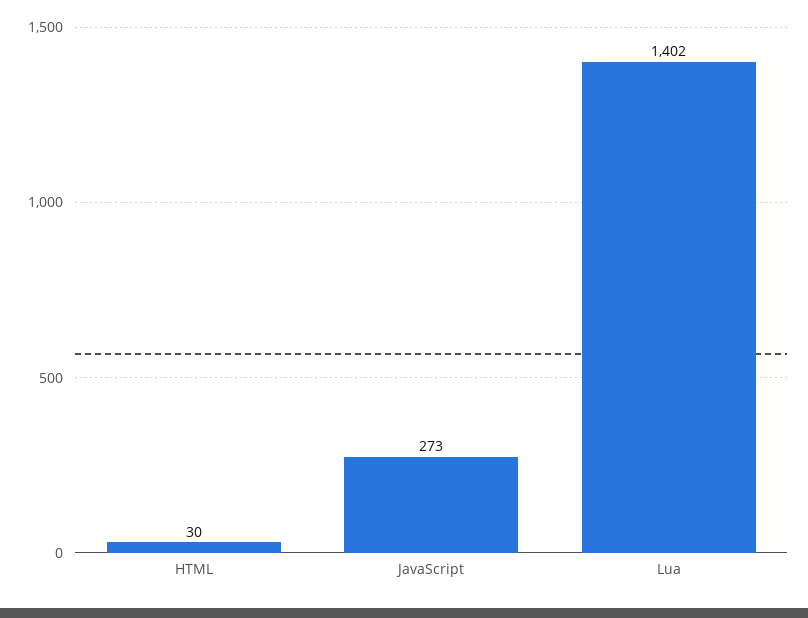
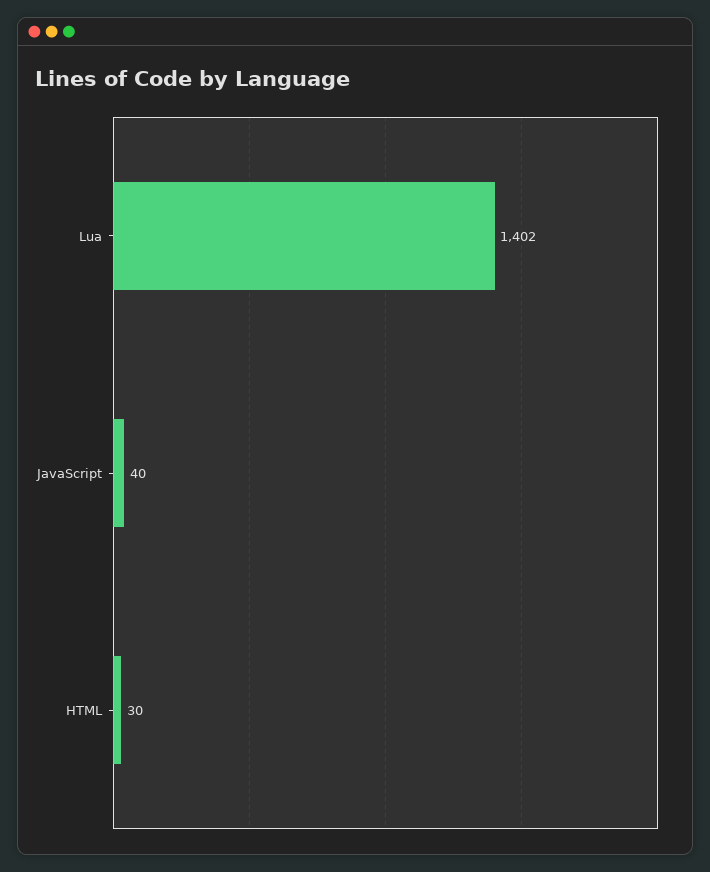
  {
    "HTML": 30,
-   "JavaScript": 273,
+   "JavaScript": 40,
    "Lua": 1402
  }

